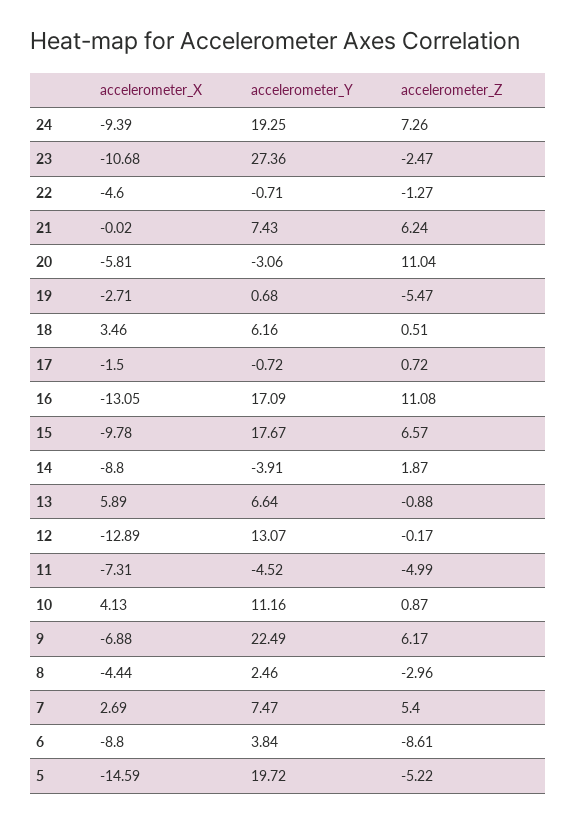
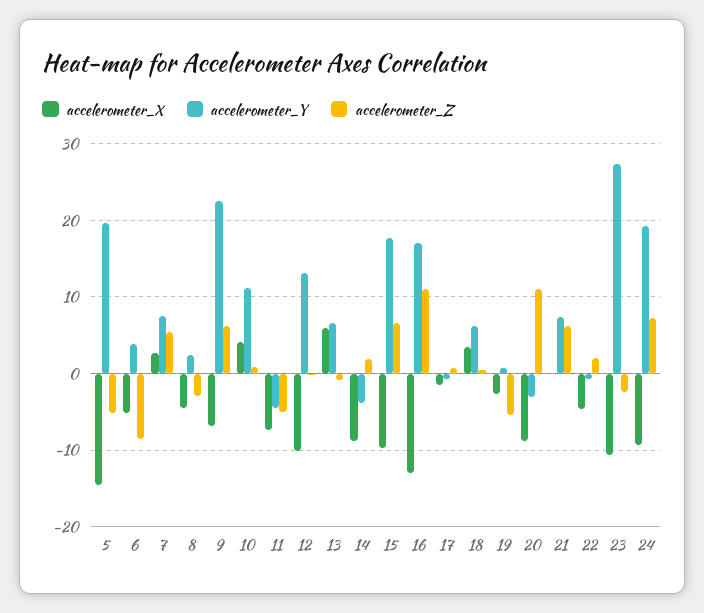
  {
    "accelerometer_X": {
      "24": -9.39,
      "23": -10.68,
      "22": -4.6,
      "21": -0.02,
-     "20": -5.81,
+     "20": -9,
      "19": -2.71,
      "18": 3.46,
      "17": -1.5,
      "16": -13.05,
      "15": -9.78,
      "14": -8.8,
      "13": 5.89,
-     "12": -12.89,
+     "12": -10,
      "11": -7.31,
      "10": 4.13,
      "9": -6.88,
      "8": -4.44,
      "7": 2.69,
-     "6": -8.8,
+     "6": -5,
      "5": -14.59
    },
    "accelerometer_Y": {
      "24": 19.25,
      "23": 27.36,
      "22": -0.71,
      "21": 7.43,
      "20": -3.06,
      "19": 0.68,
      "18": 6.16,
      "17": -0.72,
      "16": 17.09,
      "15": 17.67,
      "14": -3.91,
      "13": 6.64,
      "12": 13.07,
      "11": -4.52,
      "10": 11.16,
      "9": 22.49,
      "8": 2.46,
      "7": 7.47,
      "6": 3.84,
      "5": 19.72
    },
    "accelerometer_Z": {
      "24": 7.26,
      "23": -2.47,
-     "22": -1.27,
+     "22": 2,
      "21": 6.24,
      "20": 11.04,
      "19": -5.47,
      "18": 0.51,
      "17": 0.72,
      "16": 11.08,
      "15": 6.57,
      "14": 1.87,
      "13": -0.88,
      "12": -0.17,
      "11": -4.99,
      "10": 0.87,
      "9": 6.17,
      "8": -2.96,
      "7": 5.4,
      "6": -8.61,
      "5": -5.22
    }
  }

